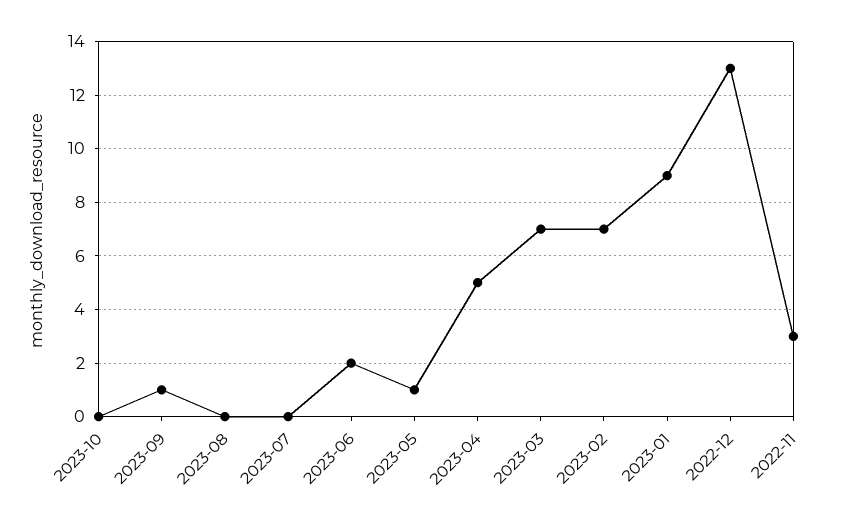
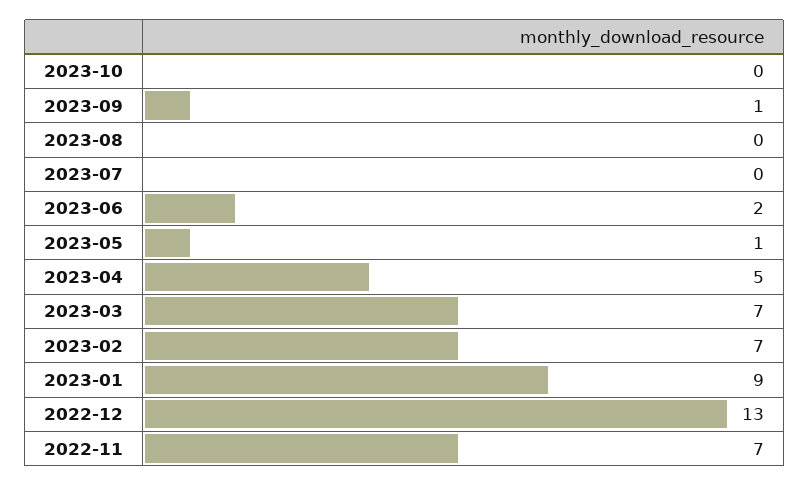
  {
    "2023-10": 0,
    "2023-09": 1,
    "2023-08": 0,
    "2023-07": 0,
    "2023-06": 2,
    "2023-05": 1,
    "2023-04": 5,
    "2023-03": 7,
    "2023-02": 7,
    "2023-01": 9,
    "2022-12": 13,
-   "2022-11": 3
+   "2022-11": 7
  }

